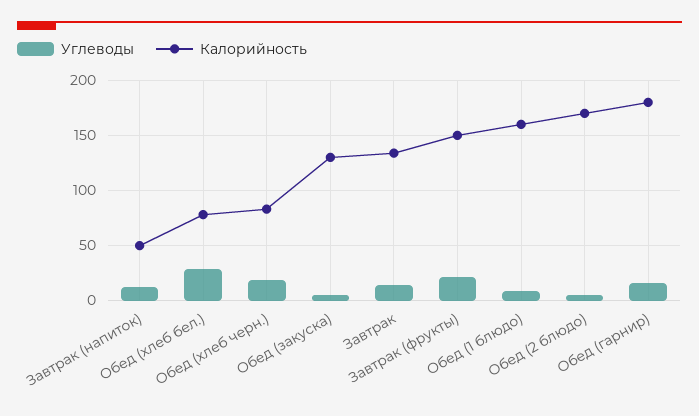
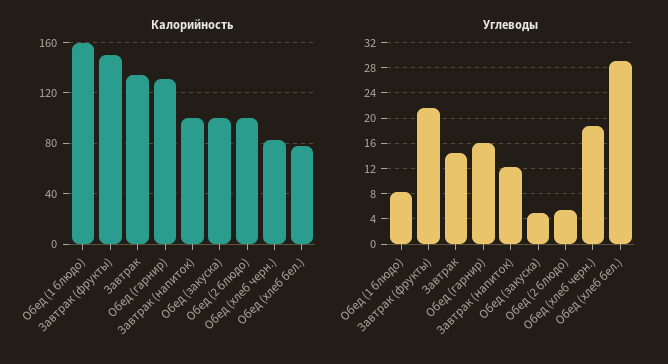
  {
    "Углеводы": {
      "Завтрак (напиток)": 12,
      "Обед (хлеб бел.)": 29,
      "Обед (хлеб черн.)": 19,
      "Обед (закуска)": 5,
      "Завтрак": 15,
      "Завтрак (фрукты)": 22,
      "Обед (1 блюдо)": 8,
      "Обед (2 блюдо)": 5,
      "Обед (гарнир)": 16
    },
    "Калорийность": {
-     "Завтрак (напиток)": 50,
+     "Завтрак (напиток)": 100,
      "Обед (хлеб бел.)": 80,
      "Обед (хлеб черн.)": 85,
-     "Обед (закуска)": 130,
+     "Обед (закуска)": 100,
      "Завтрак": 135,
      "Завтрак (фрукты)": 150,
      "Обед (1 блюдо)": 160,
-     "Обед (2 блюдо)": 170,
+     "Обед (2 блюдо)": 100,
-     "Обед (гарнир)": 180
+     "Обед (гарнир)": 130
    }
  }

